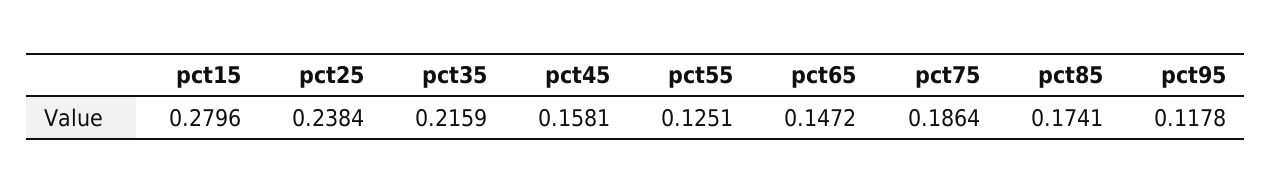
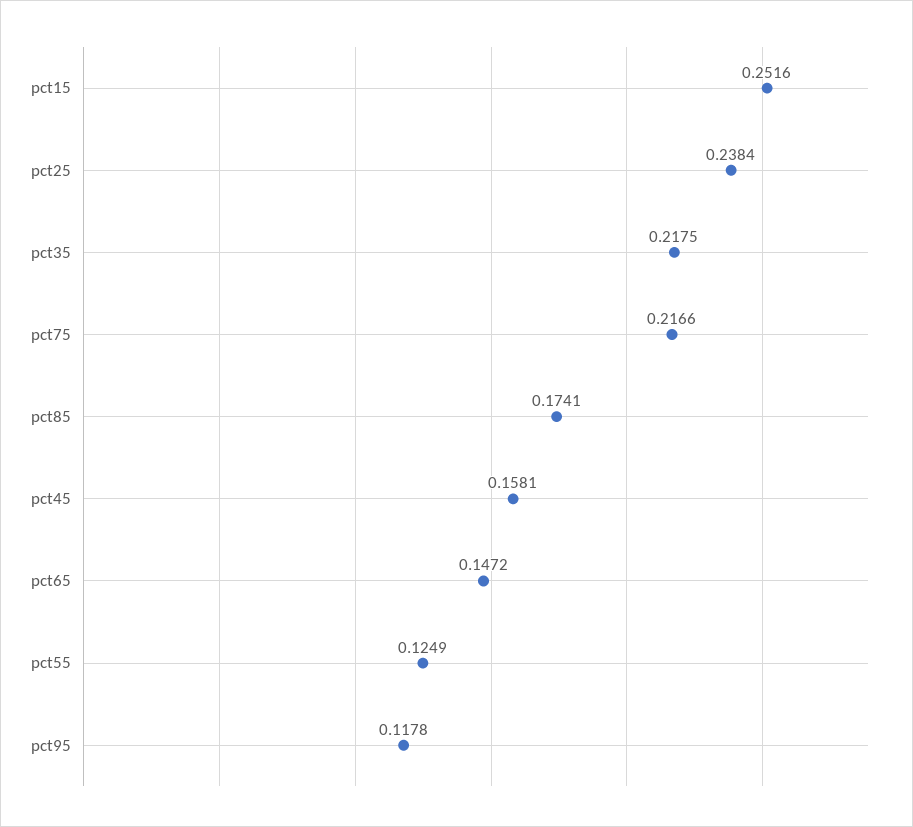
  {
-   "pct15": 0.2796,
+   "pct15": 0.2516,
    "pct25": 0.2384,
-   "pct35": 0.2159,
+   "pct35": 0.2175,
    "pct45": 0.1581,
-   "pct55": 0.1251,
+   "pct55": 0.1249,
    "pct65": 0.1472,
-   "pct75": 0.1864,
+   "pct75": 0.2166,
    "pct85": 0.1741,
    "pct95": 0.1178
  }

